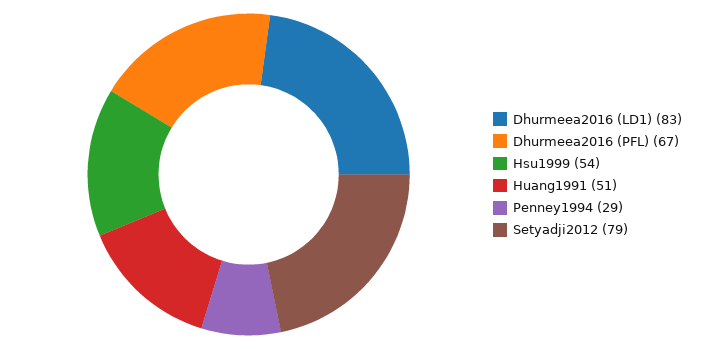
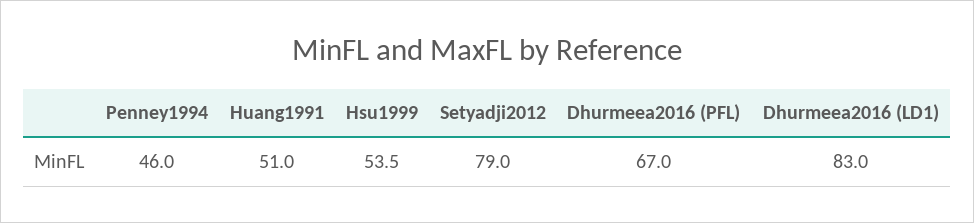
  {
    "Dhurmeea2016 (LD1)": 83,
    "Dhurmeea2016 (PFL)": 67,
    "Hsu1999": 53.5,
    "Huang1991": 51,
-   "Penney1994": 29,
+   "Penney1994": 46,
    "Setyadji2012": 79
  }

